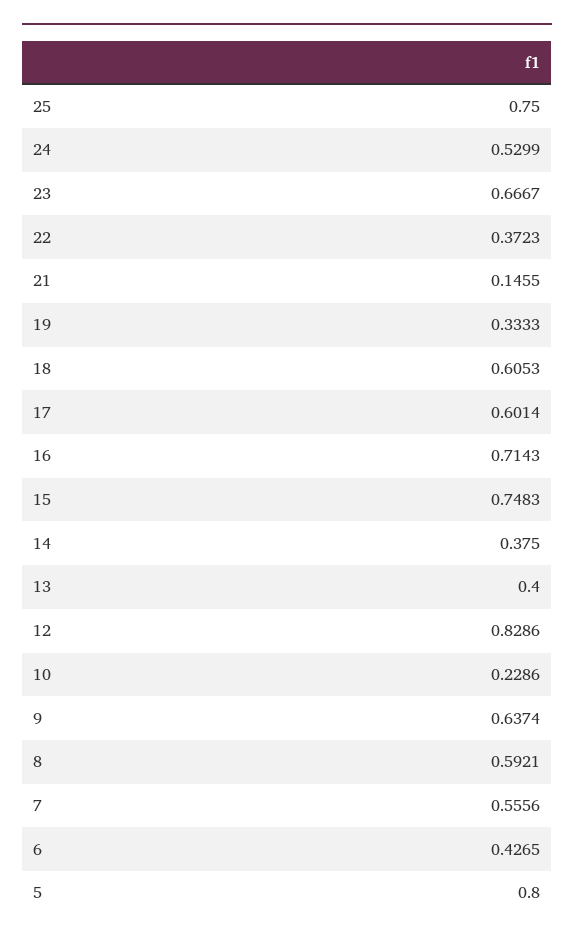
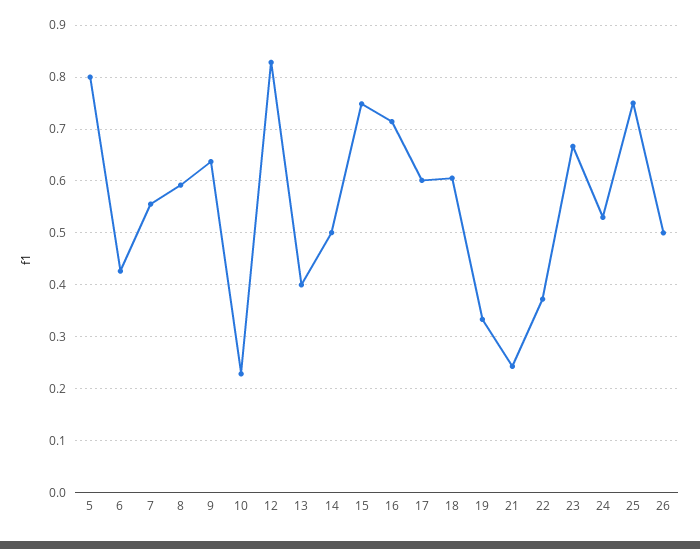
  {
    "25": 0.75,
    "24": 0.5299,
    "23": 0.6667,
    "22": 0.3723,
-   "21": 0.1455,
+   "21": 0.24,
    "19": 0.3333,
    "18": 0.6053,
    "17": 0.6014,
    "16": 0.7143,
    "15": 0.7483,
-   "14": 0.375,
+   "14": 0.5,
    "13": 0.4,
    "12": 0.8286,
    "10": 0.2286,
    "9": 0.6374,
    "8": 0.5921,
    "7": 0.5556,
    "6": 0.4265,
-   "5": 0.8
+   "5": 0.8,
+   "26": 0.5
  }

